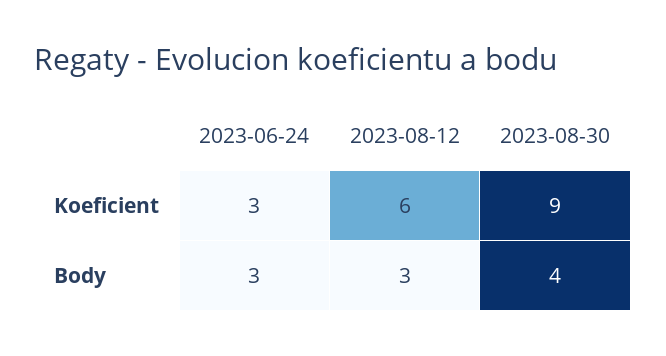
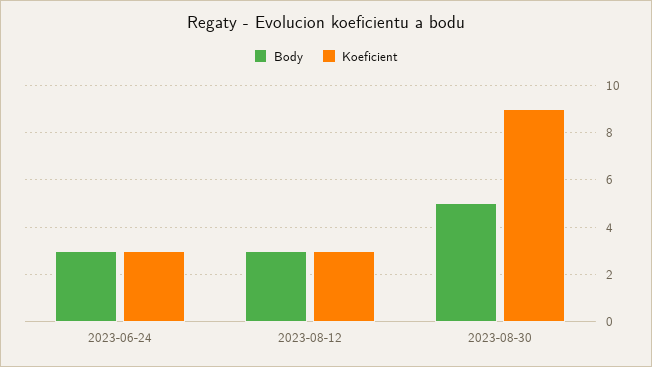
  {
    "Koeficient": {
      "2023-06-24": 3,
-     "2023-08-12": 6,
+     "2023-08-12": 3,
      "2023-08-30": 9
    },
    "Body": {
      "2023-06-24": 3,
      "2023-08-12": 3,
-     "2023-08-30": 4
+     "2023-08-30": 5
    }
  }

